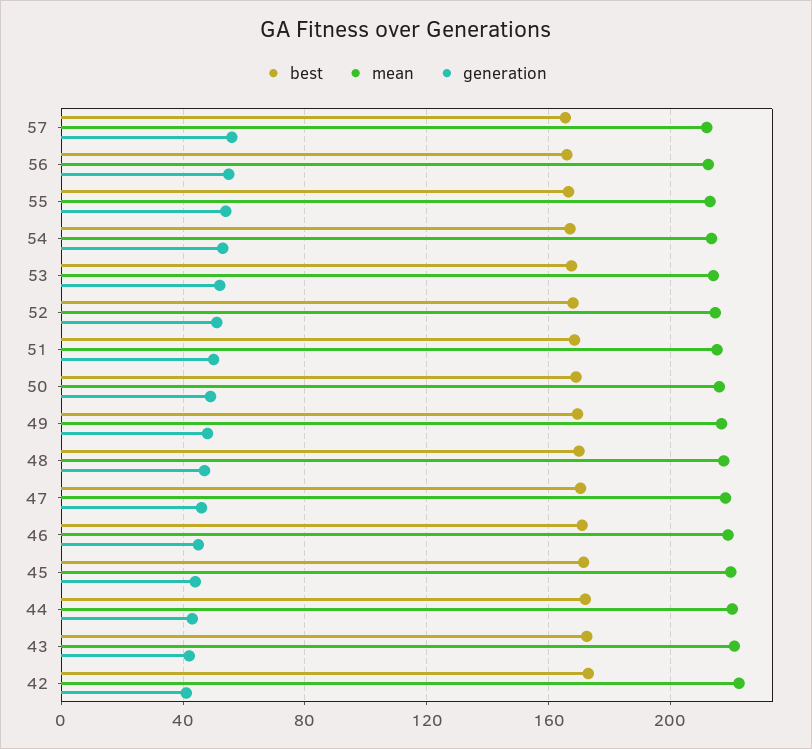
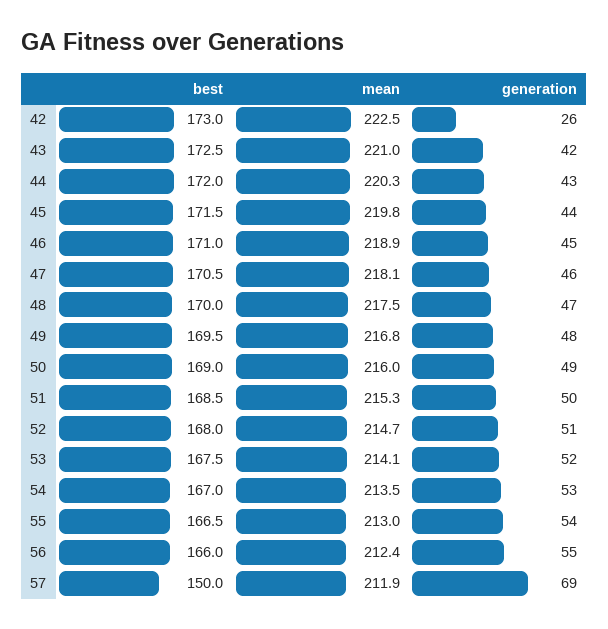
  {
    "best": {
-     "57": 165,
+     "57": 150,
      "56": 166,
      "55": 166.5,
      "54": 167,
      "53": 167.5,
      "52": 168,
      "51": 168.5,
      "50": 169,
      "49": 169.5,
      "48": 170,
      "47": 170.5,
      "46": 171,
      "45": 171.5,
      "44": 172,
      "43": 172.5,
      "42": 173
    },
    "mean": {
      "57": 211.9,
      "56": 212.4,
      "55": 213,
      "54": 213.5,
      "53": 214.1,
      "52": 214.7,
      "51": 215.3,
      "50": 216,
      "49": 216.8,
      "48": 217.5,
      "47": 218.1,
      "46": 218.9,
      "45": 219.8,
      "44": 220.3,
      "43": 221,
      "42": 222.5
    },
    "generation": {
-     "57": 55,
+     "57": 69,
      "56": 55,
      "55": 54,
      "54": 53,
      "53": 52,
      "52": 51,
      "51": 50,
      "50": 49,
      "49": 48,
      "48": 47,
      "47": 46,
      "46": 45,
      "45": 44,
      "44": 43,
      "43": 42,
-     "42": 40
+     "42": 26
    }
  }

